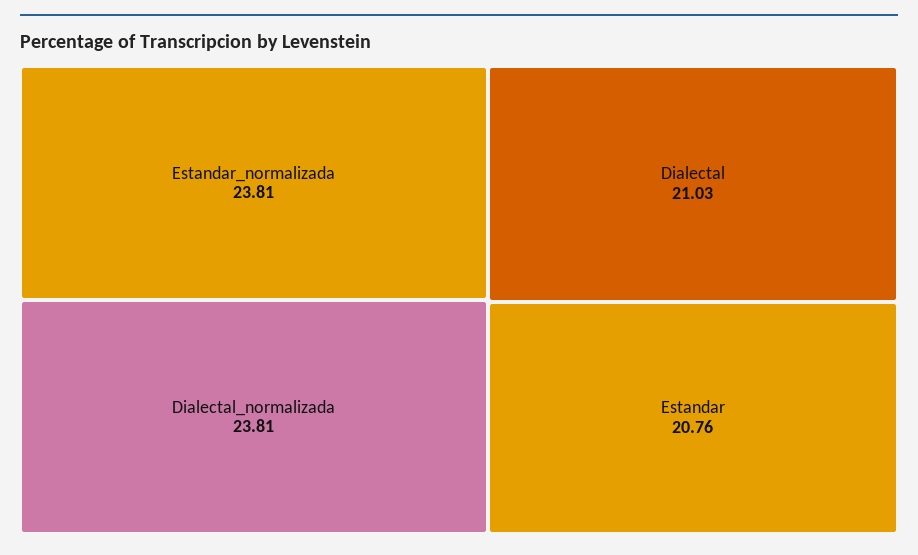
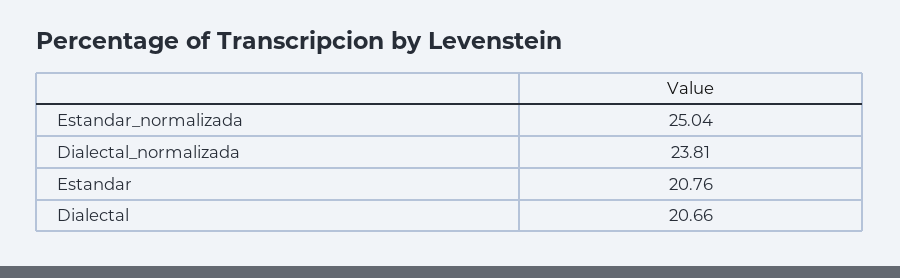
  {
-   "Estandar_normalizada": 23.81,
+   "Estandar_normalizada": 25.04,
    "Dialectal_normalizada": 23.81,
-   "Dialectal": 21.03,
+   "Dialectal": 20.66,
    "Estandar": 20.76
  }

